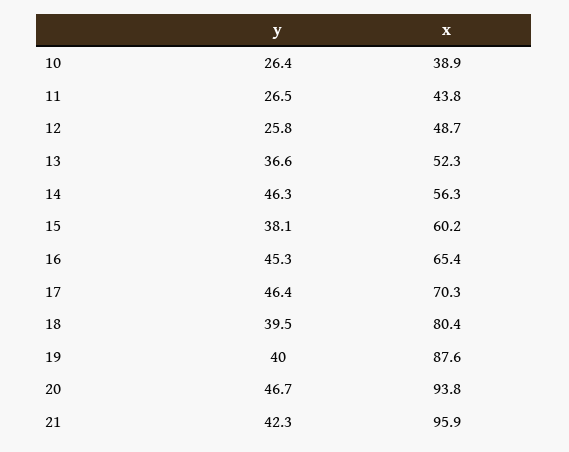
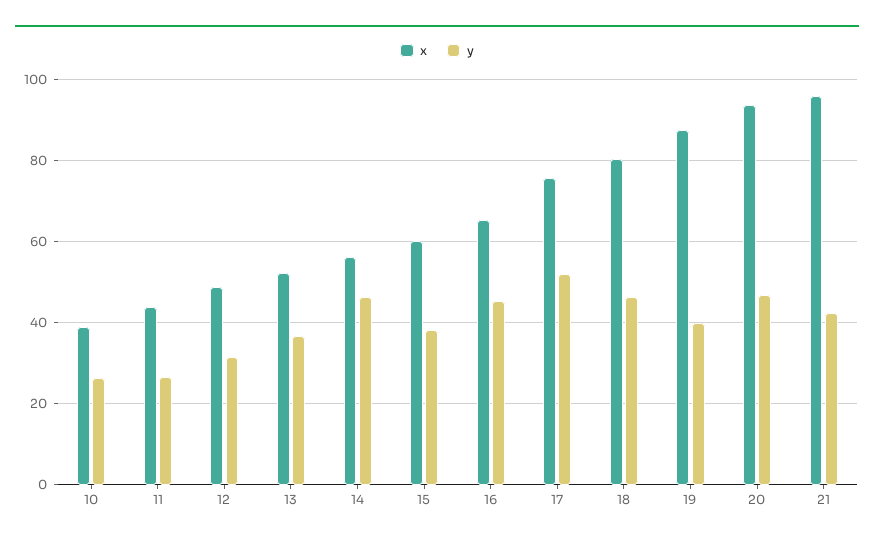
  {
    "y": {
      "10": 26.4,
      "11": 26.5,
-     "12": 25.8,
+     "12": 32,
      "13": 36.6,
      "14": 46.3,
      "15": 38.1,
      "16": 45.3,
-     "17": 46.4,
+     "17": 52,
-     "18": 39.5,
+     "18": 46,
      "19": 40,
      "20": 46.7,
      "21": 42.3
    },
    "x": {
      "10": 38.9,
      "11": 43.8,
      "12": 48.7,
      "13": 52.3,
      "14": 56.3,
      "15": 60.2,
      "16": 65.4,
-     "17": 70.3,
+     "17": 76,
      "18": 80.4,
      "19": 87.6,
      "20": 93.8,
      "21": 95.9
    }
  }

